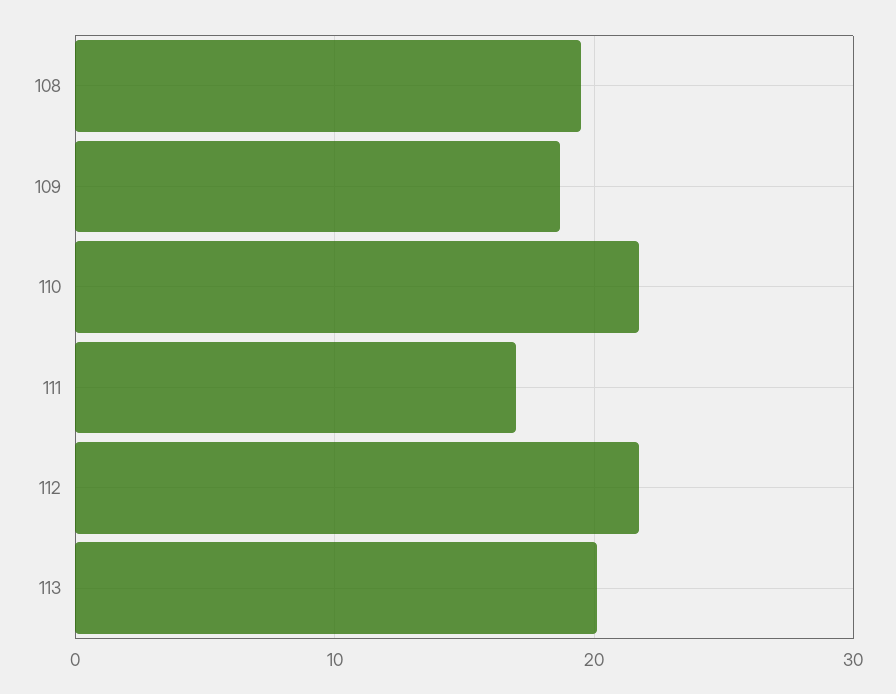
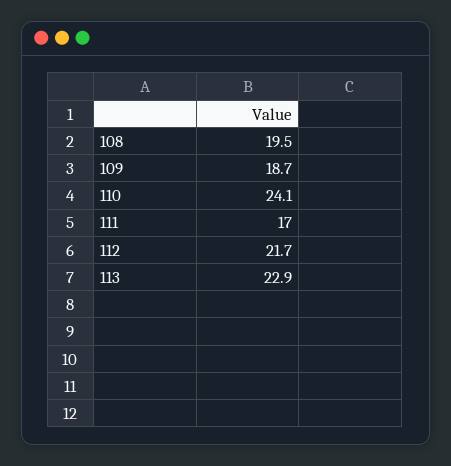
  {
    "108": 19.5,
    "109": 18.7,
-   "110": 22,
+   "110": 24.1,
    "111": 17,
    "112": 21.7,
-   "113": 20
+   "113": 22.9
  }

